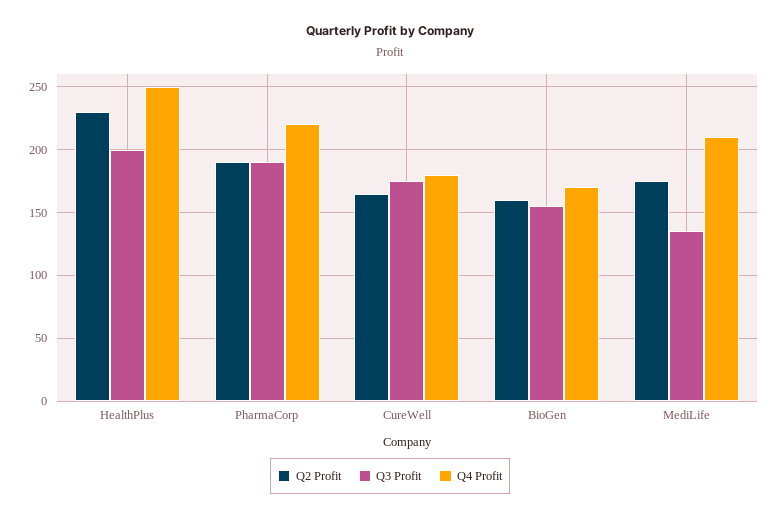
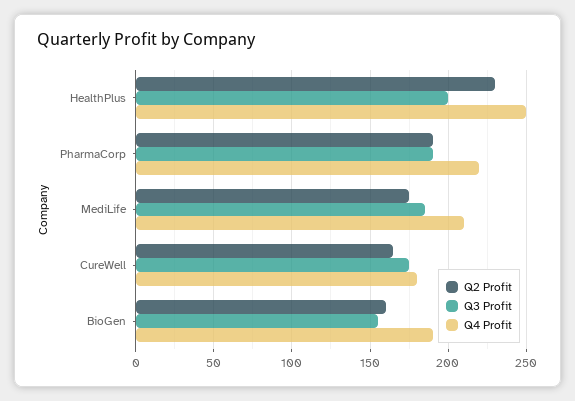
  {
    "Q2 Profit": {
      "HealthPlus": 230,
      "PharmaCorp": 190,
      "CureWell": 165,
      "BioGen": 160,
      "MediLife": 175
    },
    "Q3 Profit": {
      "HealthPlus": 200,
      "PharmaCorp": 190,
      "CureWell": 175,
      "BioGen": 155,
-     "MediLife": 135
+     "MediLife": 185
    },
    "Q4 Profit": {
      "HealthPlus": 250,
      "PharmaCorp": 220,
      "CureWell": 180,
-     "BioGen": 170,
+     "BioGen": 190,
      "MediLife": 210
    }
  }

